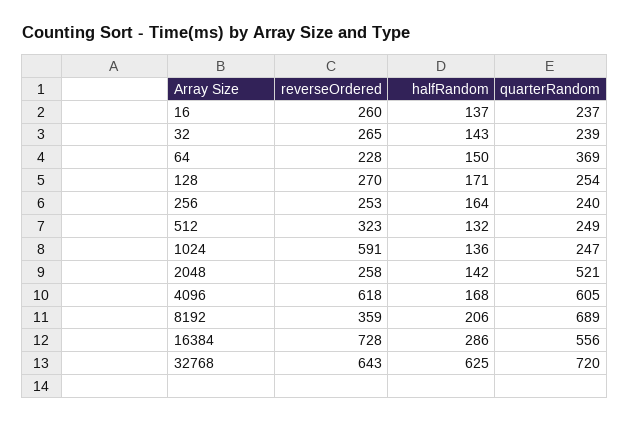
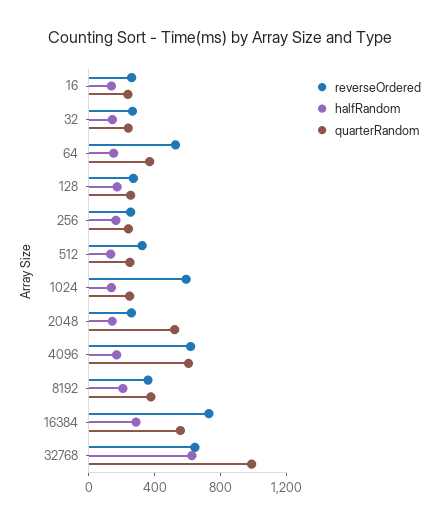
  {
    "reverseOrdered": {
      "16": 260,
      "32": 265,
-     "64": 228,
+     "64": 500,
      "128": 270,
      "256": 253,
      "512": 323,
      "1024": 591,
      "2048": 258,
      "4096": 618,
      "8192": 359,
      "16384": 728,
      "32768": 643
    },
    "halfRandom": {
      "16": 137,
      "32": 143,
      "64": 150,
      "128": 171,
      "256": 164,
      "512": 132,
      "1024": 136,
      "2048": 142,
      "4096": 168,
      "8192": 206,
      "16384": 286,
      "32768": 625
    },
    "quarterRandom": {
      "16": 237,
      "32": 239,
      "64": 369,
      "128": 254,
      "256": 240,
      "512": 249,
      "1024": 247,
      "2048": 521,
      "4096": 605,
-     "8192": 689,
+     "8192": 400,
      "16384": 556,
-     "32768": 720
+     "32768": 1000
    }
  }

